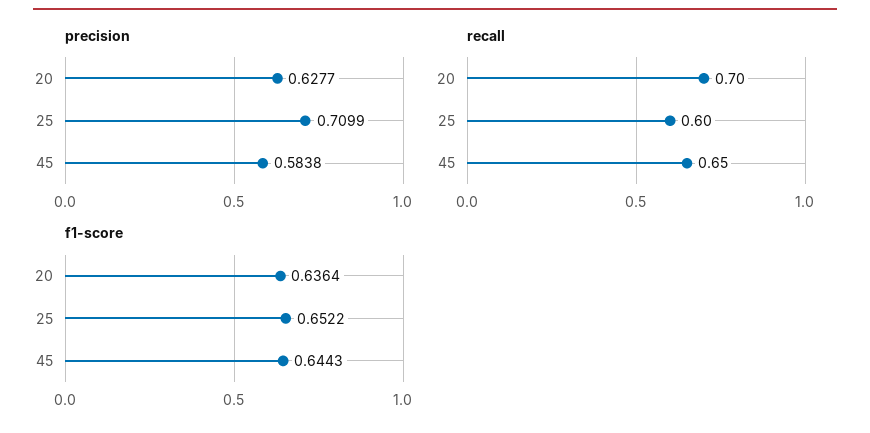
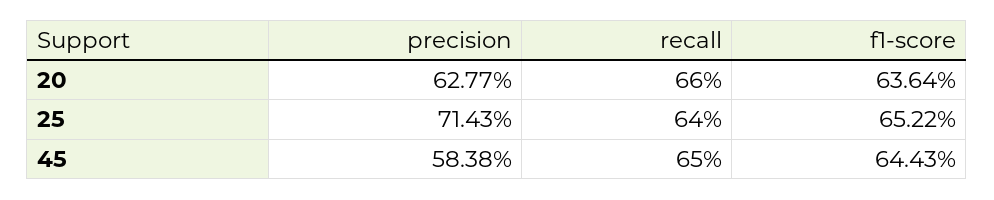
  {
    "precision": {
      "20": 0.6277,
-     "25": 0.7099,
+     "25": 0.7143,
      "45": 0.5838
    },
    "recall": {
-     "20": 0.7,
+     "20": 0.66,
-     "25": 0.6,
+     "25": 0.64,
      "45": 0.65
    },
    "f1-score": {
      "20": 0.6364,
      "25": 0.6522,
      "45": 0.6443
    }
  }

